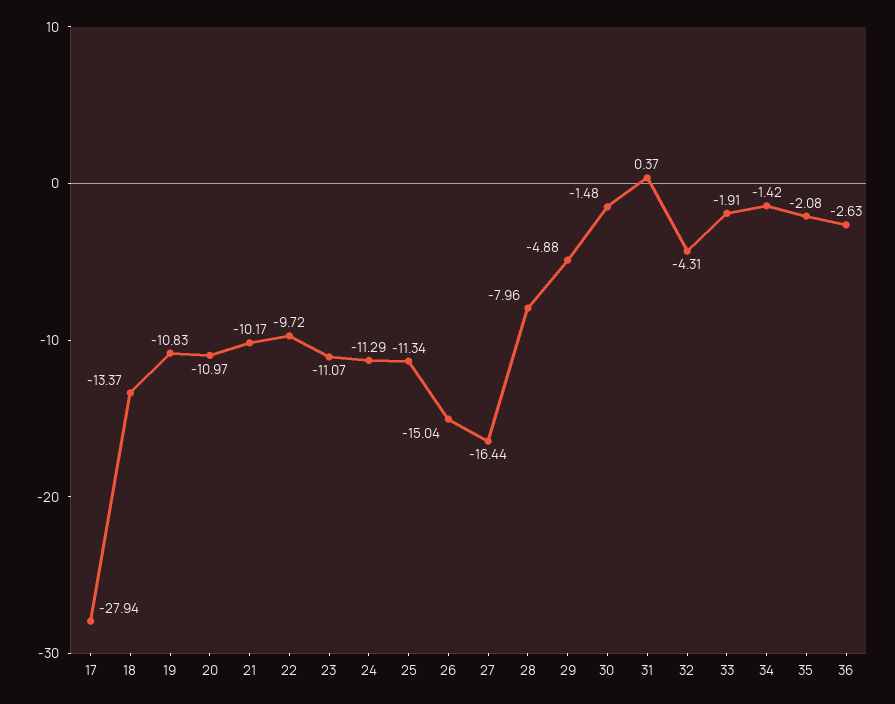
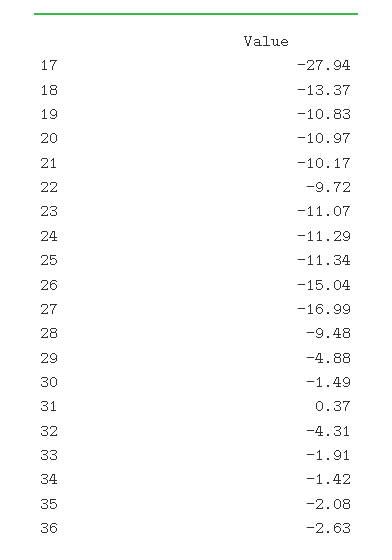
  {
    "17": -27.94,
    "18": -13.37,
    "19": -10.83,
    "20": -10.97,
    "21": -10.17,
    "22": -9.72,
    "23": -11.07,
    "24": -11.29,
    "25": -11.34,
    "26": -15.04,
-   "27": -16.44,
+   "27": -16.99,
-   "28": -7.96,
+   "28": -9.48,
    "29": -4.88,
-   "30": -1.48,
+   "30": -1.49,
    "31": 0.37,
    "32": -4.31,
    "33": -1.91,
    "34": -1.42,
    "35": -2.08,
    "36": -2.63
  }

